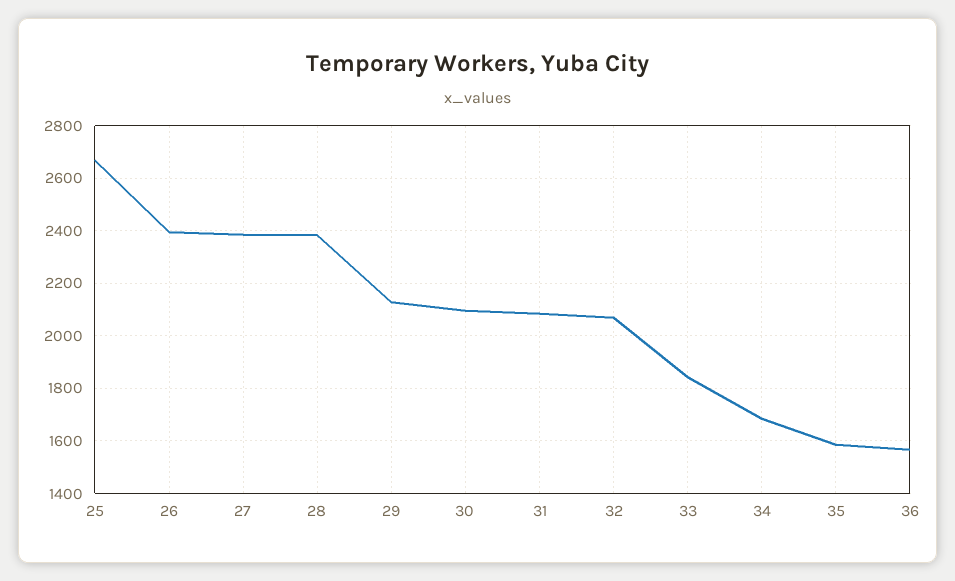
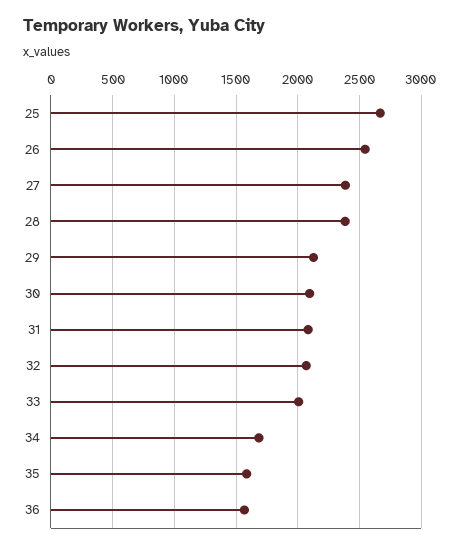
  {
    "25": 2675,
-   "26": 2400,
+   "26": 2550,
    "27": 2375,
    "28": 2375,
    "29": 2125,
    "30": 2100,
    "31": 2075,
    "32": 2075,
-   "33": 1850,
+   "33": 2000,
    "34": 1675,
    "35": 1575,
    "36": 1575
  }

